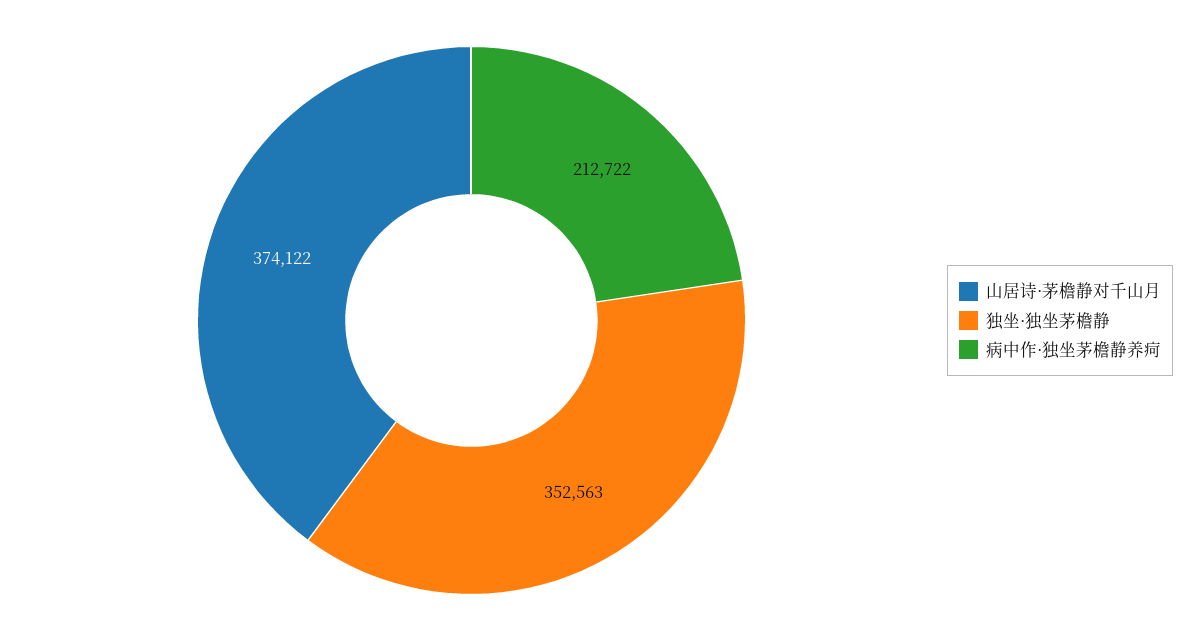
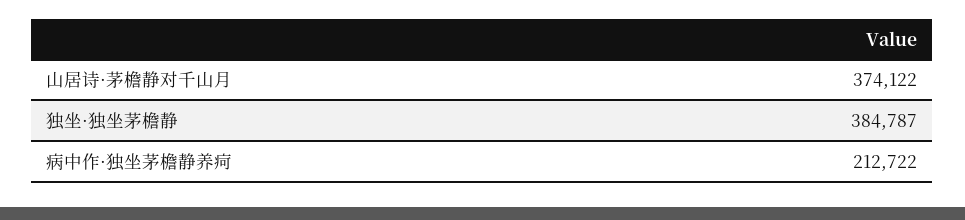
  {
    "山居诗·茅檐静对千山月": 374122,
-   "独坐·独坐茅檐静": 352563,
+   "独坐·独坐茅檐静": 384787,
    "病中作·独坐茅檐静养疴": 212722
  }

